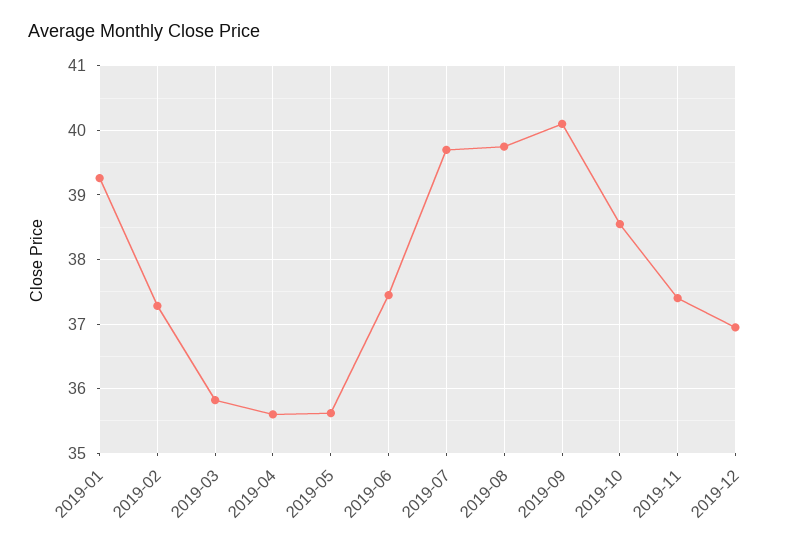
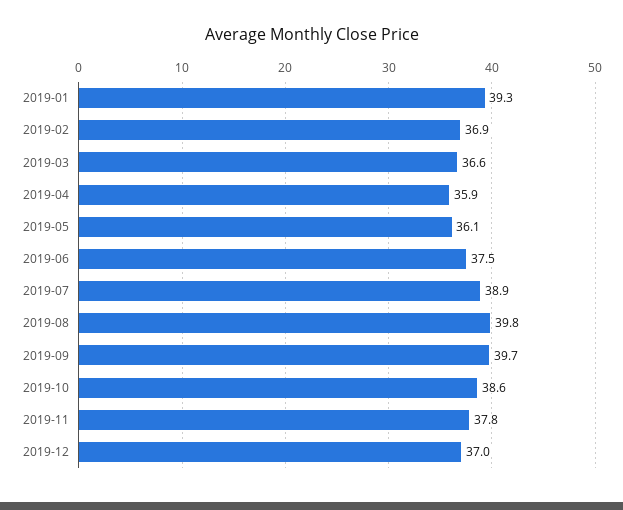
  {
    "2019-01": 39.3,
-   "2019-02": 37.3,
+   "2019-02": 36.9,
-   "2019-03": 35.8,
+   "2019-03": 36.6,
-   "2019-04": 35.6,
+   "2019-04": 35.9,
-   "2019-05": 35.6,
+   "2019-05": 36.1,
    "2019-06": 37.5,
-   "2019-07": 39.7,
+   "2019-07": 38.9,
    "2019-08": 39.8,
-   "2019-09": 40.1,
+   "2019-09": 39.7,
    "2019-10": 38.6,
-   "2019-11": 37.4,
+   "2019-11": 37.8,
    "2019-12": 37
  }

